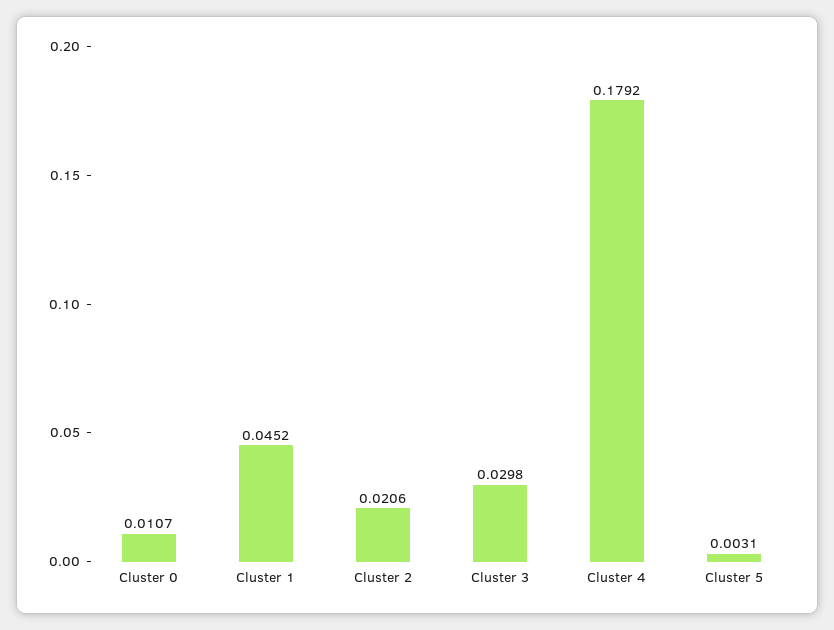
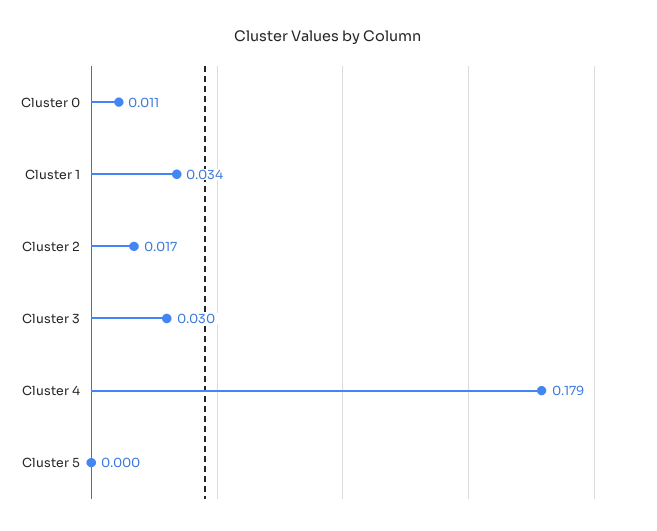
  {
    "Cluster 0": 0.0107,
-   "Cluster 1": 0.0452,
+   "Cluster 1": 0.034,
-   "Cluster 2": 0.0206,
+   "Cluster 2": 0.017,
    "Cluster 3": 0.0298,
    "Cluster 4": 0.1792,
-   "Cluster 5": 0.0031
+   "Cluster 5": 0
  }

